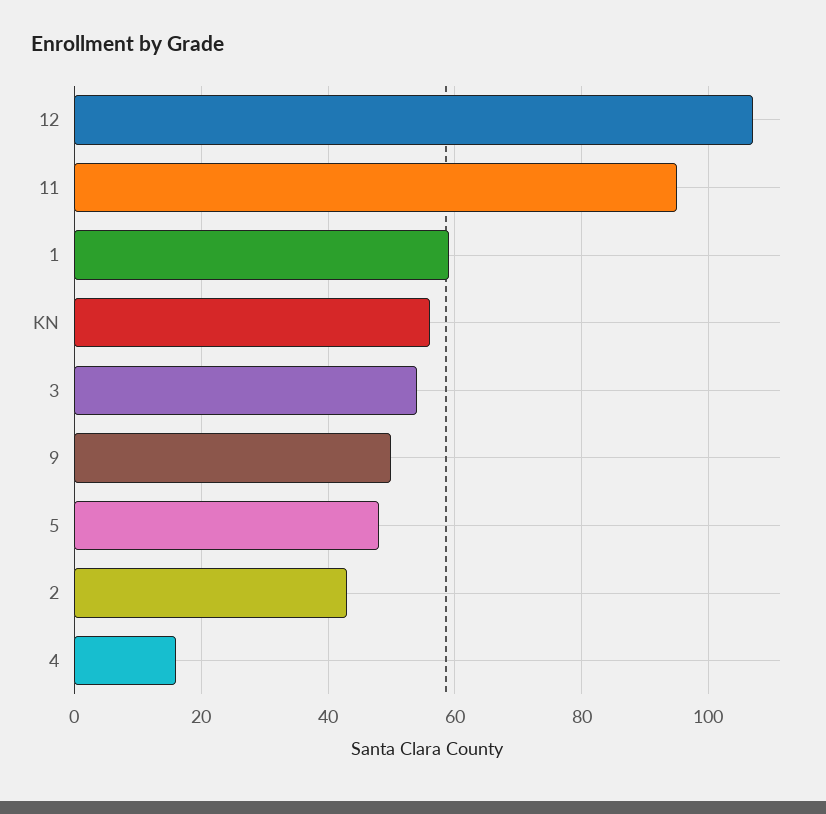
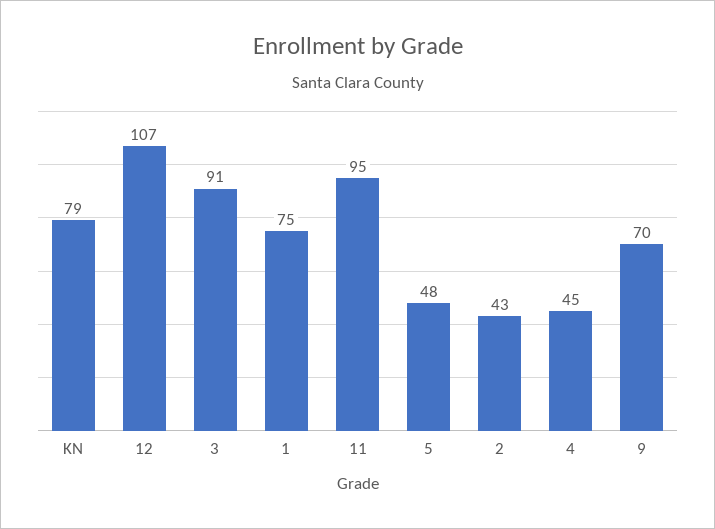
  {
    "12": 107,
    "11": 95,
-   "1": 60,
+   "1": 75,
-   "KN": 55,
+   "KN": 79,
-   "3": 55,
+   "3": 91,
-   "9": 50,
+   "9": 70,
    "5": 48,
    "2": 43,
-   "4": 15
+   "4": 45
  }

